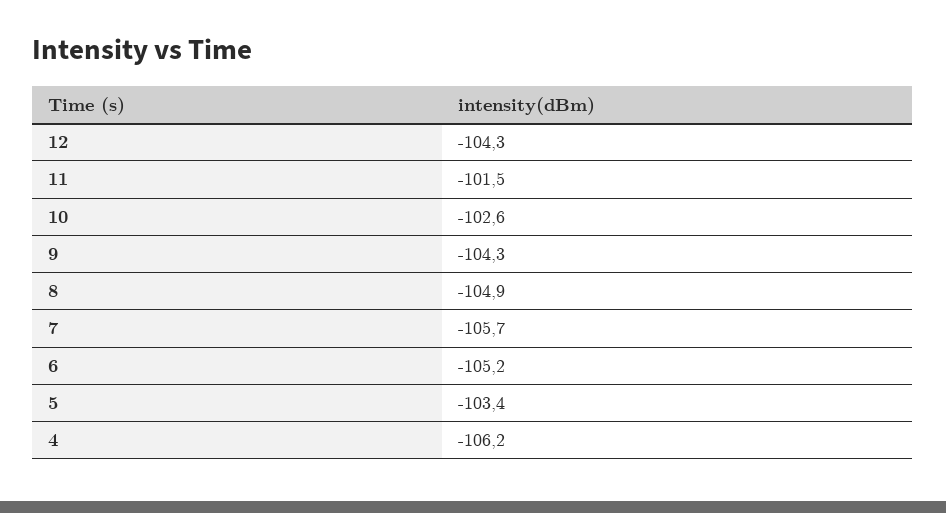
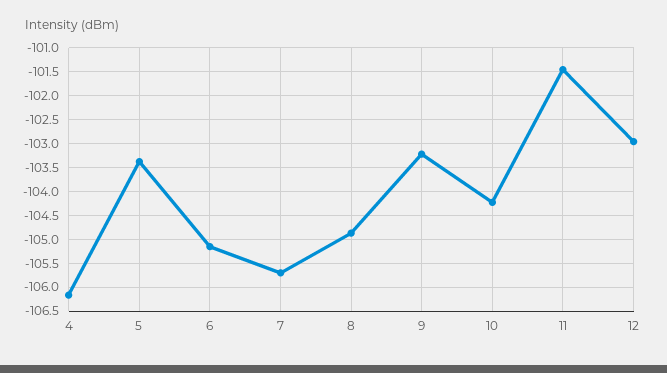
  {
-   "12": -104.3,
+   "12": -103,
    "11": -101.5,
-   "10": -102.6,
+   "10": -104.25,
-   "9": -104.3,
+   "9": -103.25,
    "8": -104.9,
    "7": -105.7,
    "6": -105.2,
    "5": -103.4,
    "4": -106.2
  }

